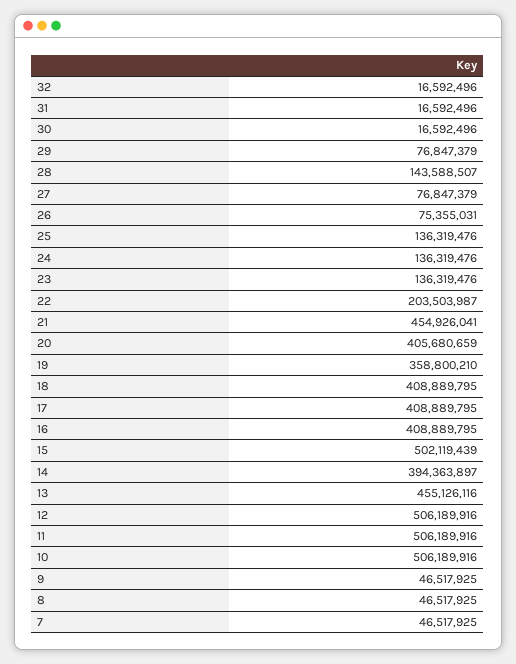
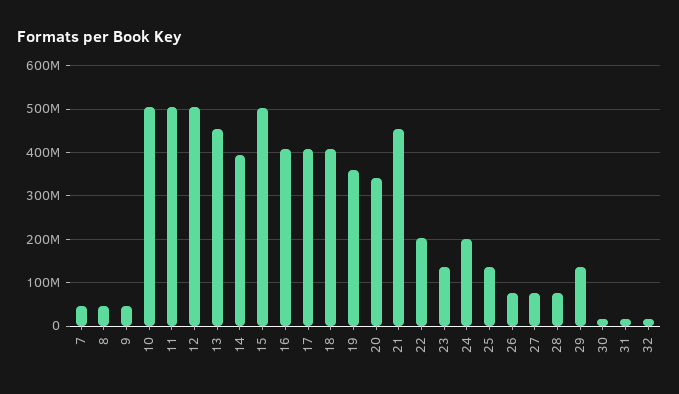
  {
    "32": 16592496,
    "31": 16592496,
    "30": 16592496,
-   "29": 76847379,
+   "29": 140000000,
-   "28": 143588507,
+   "28": 80000000,
    "27": 76847379,
    "26": 75355031,
    "25": 136319476,
-   "24": 136319476,
+   "24": 200000000,
    "23": 136319476,
    "22": 203503987,
    "21": 454926041,
-   "20": 405680659,
+   "20": 340000000,
    "19": 358800210,
    "18": 408889795,
    "17": 408889795,
    "16": 408889795,
    "15": 502119439,
    "14": 394363897,
    "13": 455126116,
    "12": 506189916,
    "11": 506189916,
    "10": 506189916,
    "9": 46517925,
    "8": 46517925,
    "7": 46517925
  }

